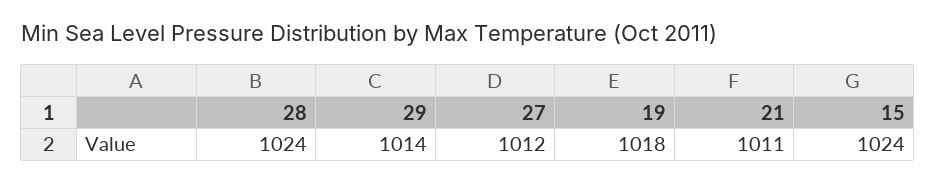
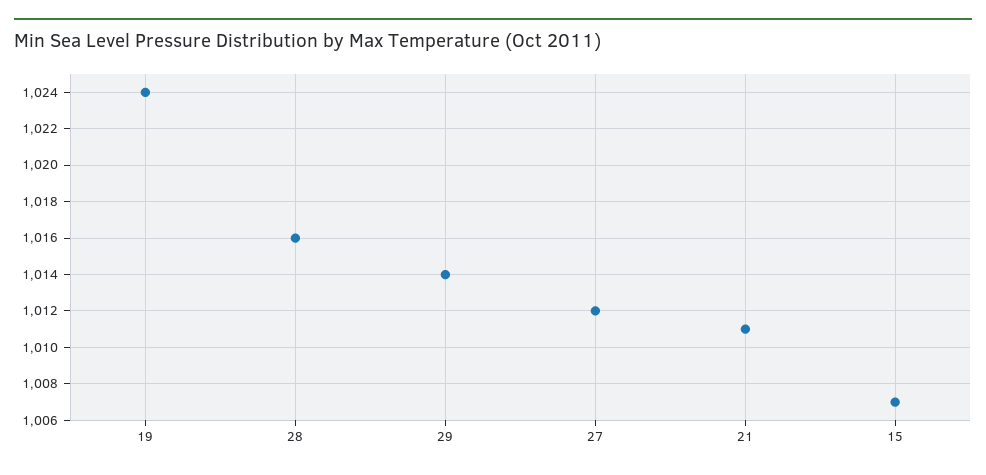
  {
-   "28": 1024,
+   "28": 1016,
    "29": 1014,
    "27": 1012,
-   "19": 1018,
+   "19": 1024,
    "21": 1011,
-   "15": 1024
+   "15": 1007
  }

